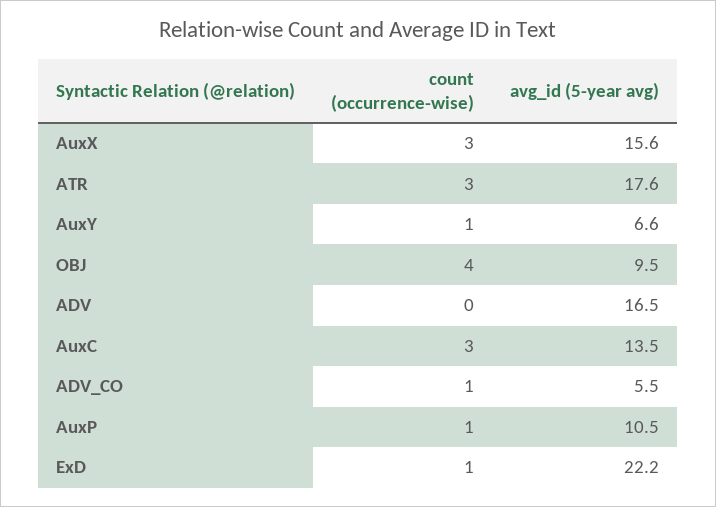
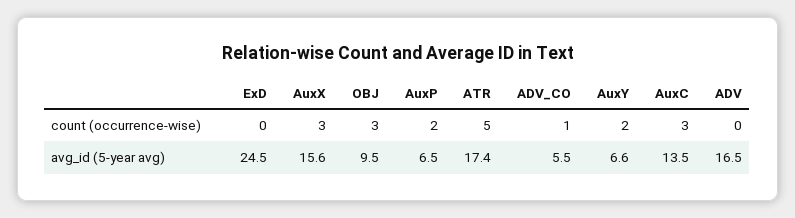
  {
    "count (occurrence-wise)": {
      "AuxX": 3,
-     "ATR": 3,
+     "ATR": 5,
-     "AuxY": 1,
+     "AuxY": 2,
-     "OBJ": 4,
+     "OBJ": 3,
      "ADV": 0,
      "AuxC": 3,
      "ADV_CO": 1,
-     "AuxP": 1,
+     "AuxP": 2,
-     "ExD": 1
+     "ExD": 0
    },
    "avg_id (5-year avg)": {
      "AuxX": 15.6,
-     "ATR": 17.6,
+     "ATR": 17.4,
      "AuxY": 6.6,
      "OBJ": 9.5,
      "ADV": 16.5,
      "AuxC": 13.5,
      "ADV_CO": 5.5,
-     "AuxP": 10.5,
+     "AuxP": 6.5,
-     "ExD": 22.2
+     "ExD": 24.5
    }
  }

